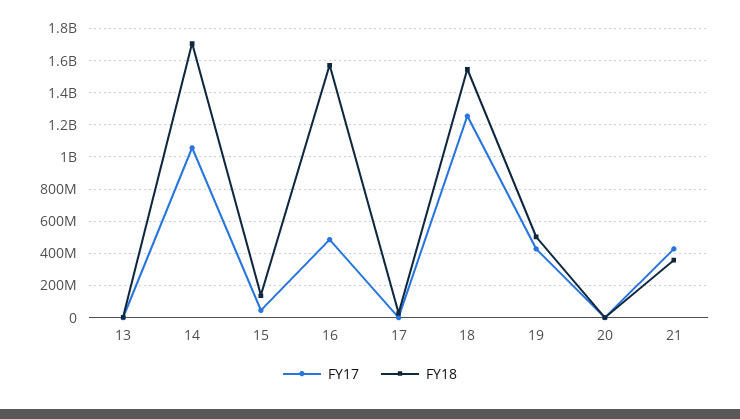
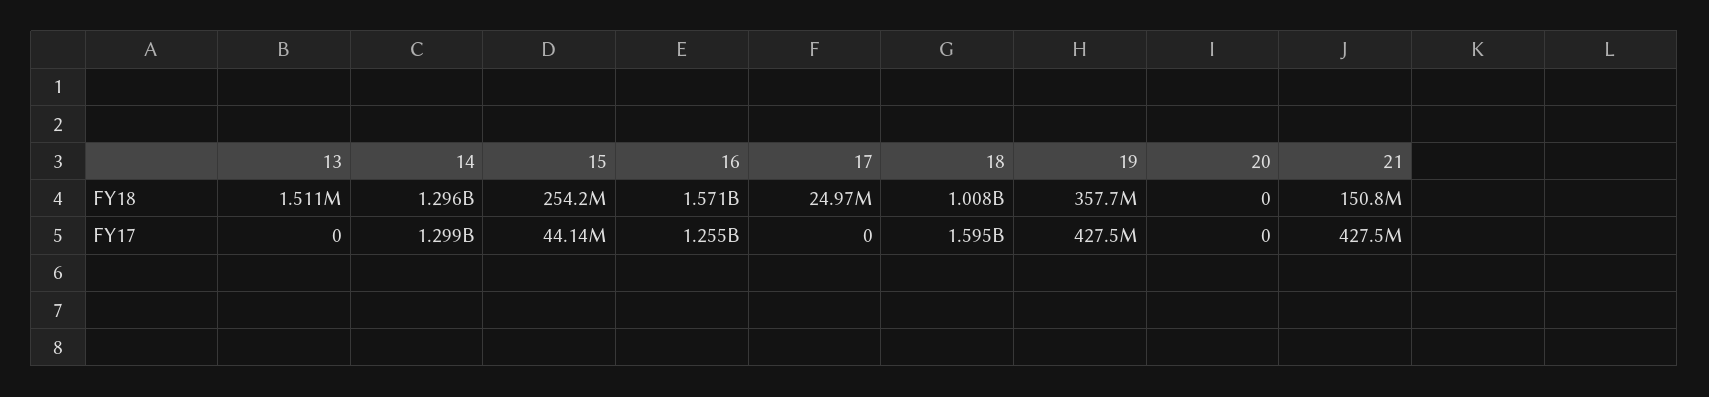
  {
    "FY17": {
      "13": 0,
-     "14": 1050000000,
+     "14": 1299000000,
      "15": 44140000,
-     "16": 500000000,
+     "16": 1255000000,
      "17": 0,
-     "18": 1250000000,
+     "18": 1595000000,
      "19": 427500000,
      "20": 0,
      "21": 427500000
    },
    "FY18": {
      "13": 1511000,
-     "14": 1700000000,
+     "14": 1296000000,
-     "15": 150000000,
+     "15": 254200000,
      "16": 1571000000,
      "17": 24970000,
-     "18": 1550000000,
+     "18": 1008000000,
-     "19": 500000000,
+     "19": 357700000,
      "20": 0,
-     "21": 350000000
+     "21": 150800000
    }
  }

